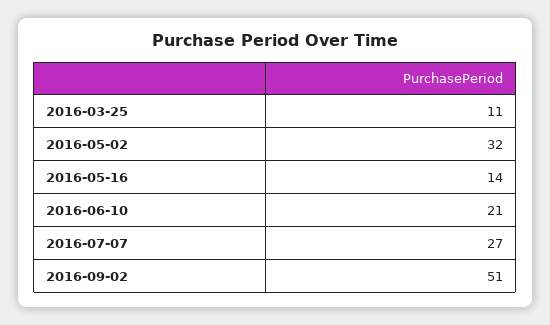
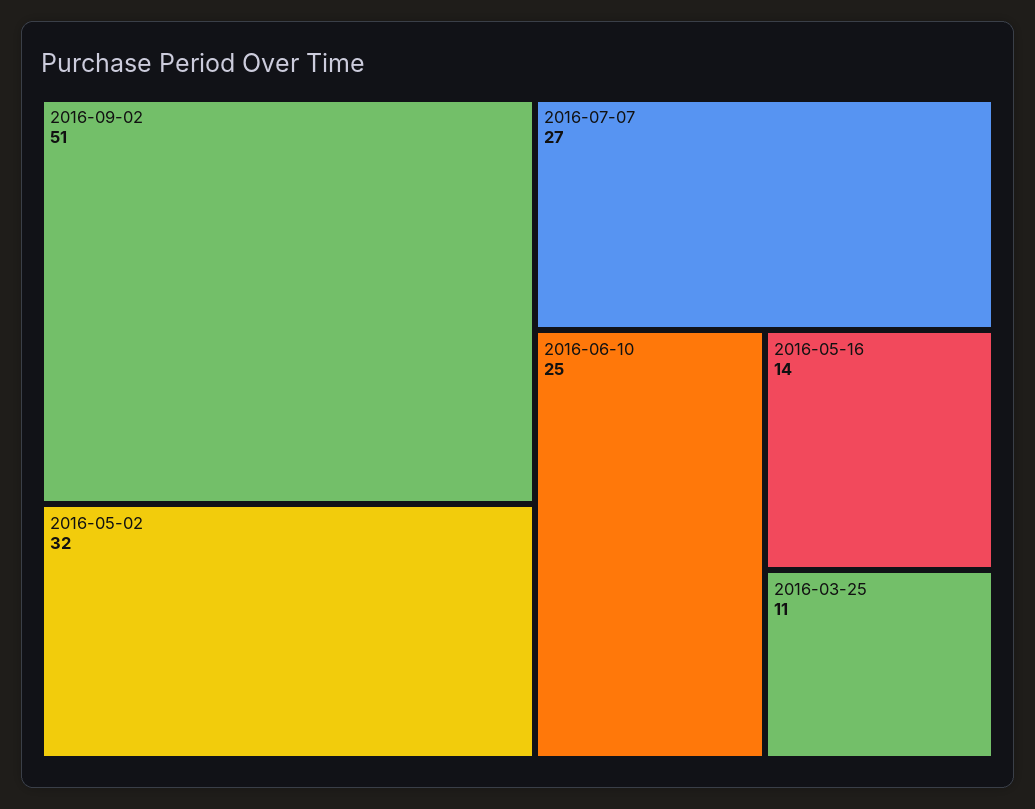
  {
    "2016-03-25": 11,
    "2016-05-02": 32,
    "2016-05-16": 14,
-   "2016-06-10": 21,
+   "2016-06-10": 25,
    "2016-07-07": 27,
    "2016-09-02": 51
  }

